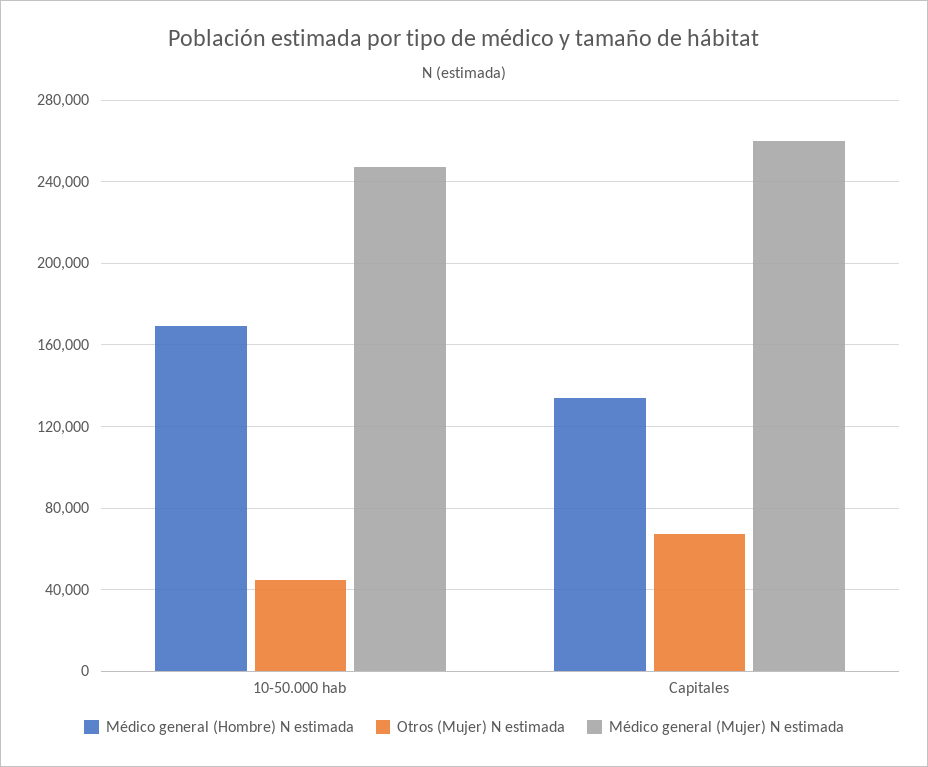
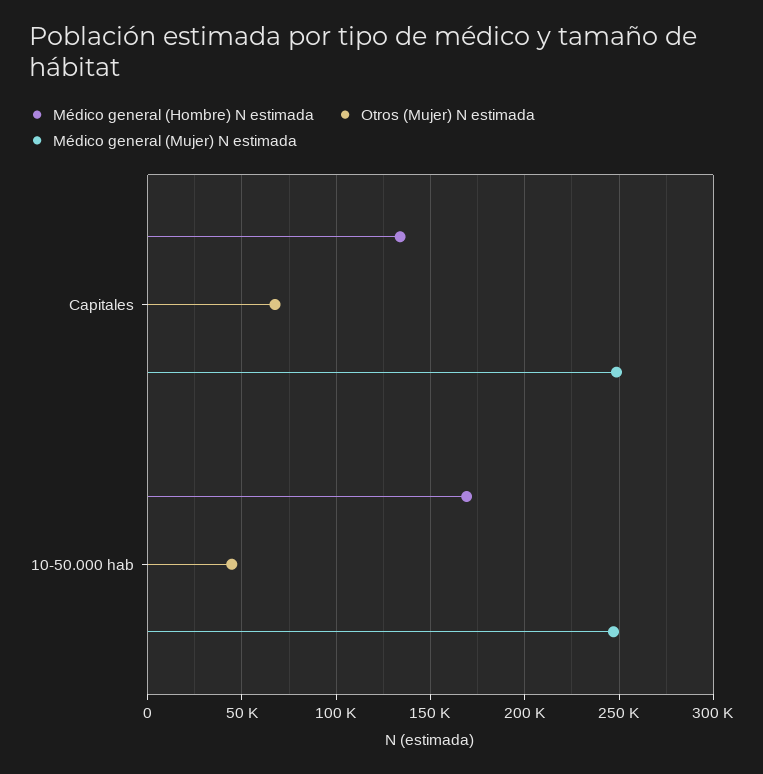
  {
    "Médico general (Hombre) N estimada": {
      "10-50.000 hab": 170000,
      "Capitales": 135000
    },
    "Otros (Mujer) N estimada": {
      "10-50.000 hab": 45000,
      "Capitales": 70000
    },
    "Médico general (Mujer) N estimada": {
      "10-50.000 hab": 245000,
-     "Capitales": 260000
+     "Capitales": 250000
    }
  }

